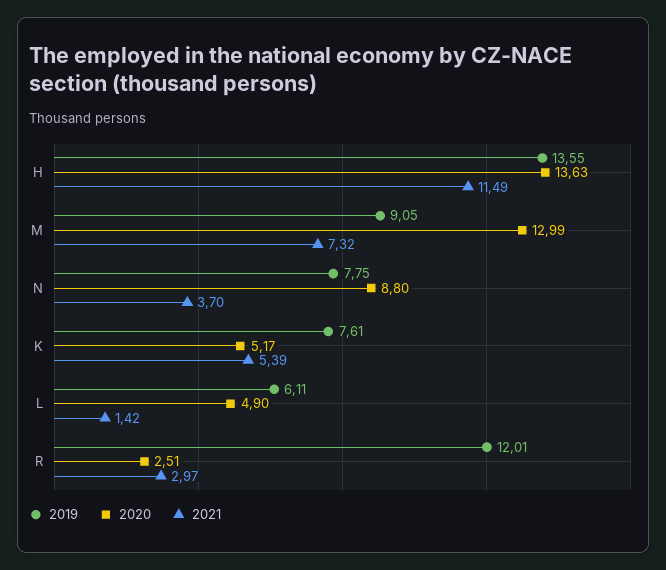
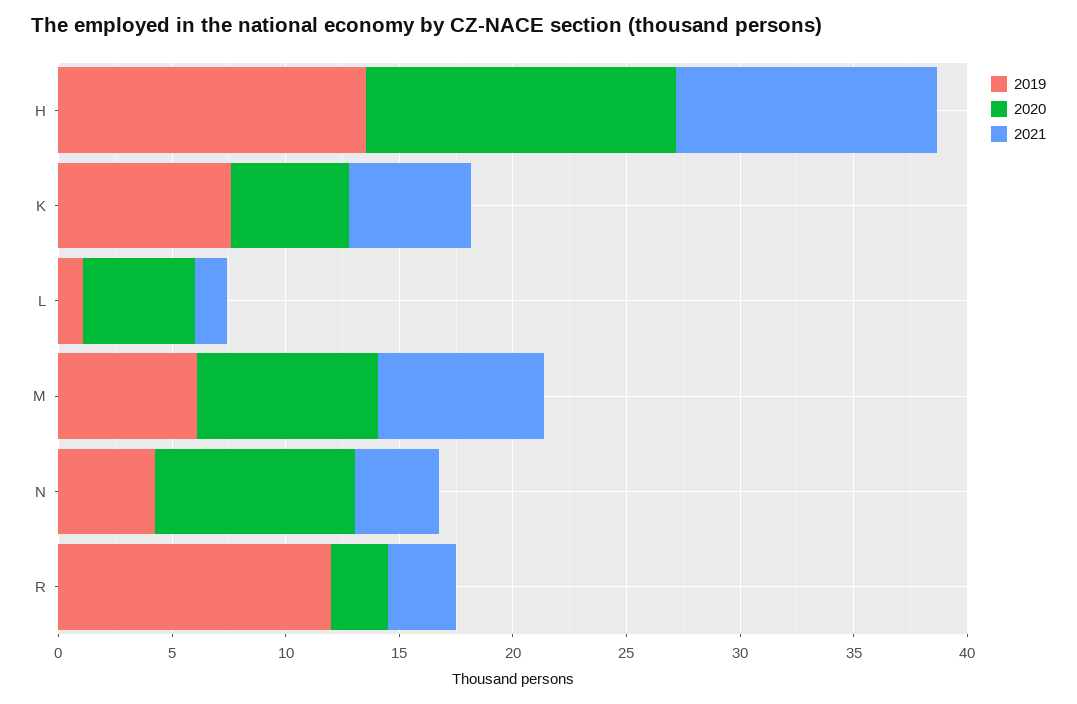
  {
    "2019": {
      "H": 13.55,
-     "M": 9.05,
+     "M": 6,
-     "N": 7.75,
+     "N": 4,
      "K": 7.61,
-     "L": 6.11,
+     "L": 1,
      "R": 12.01
    },
    "2020": {
      "H": 13.63,
-     "M": 12.99,
+     "M": 8,
      "N": 8.8,
      "K": 5.17,
      "L": 4.9,
      "R": 2.51
    },
    "2021": {
      "H": 11.49,
      "M": 7.32,
      "N": 3.7,
      "K": 5.39,
      "L": 1.42,
      "R": 2.97
    }
  }

